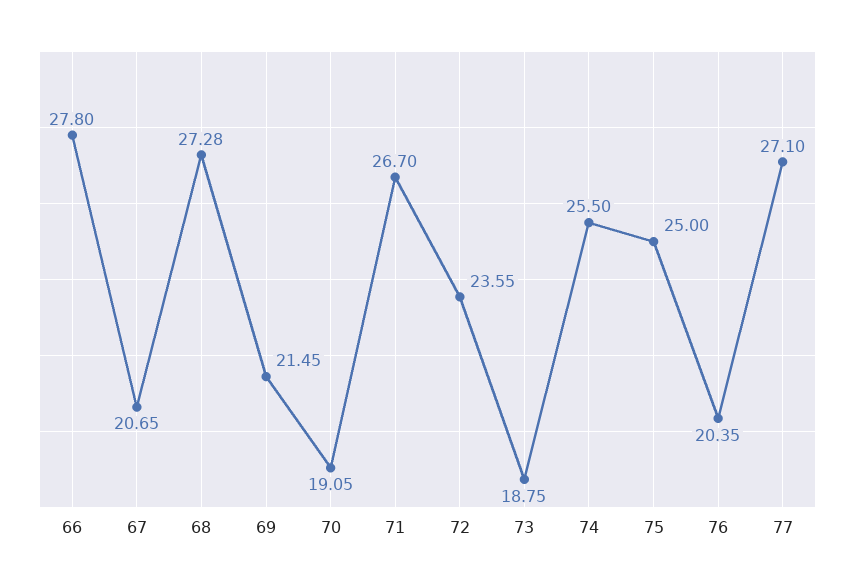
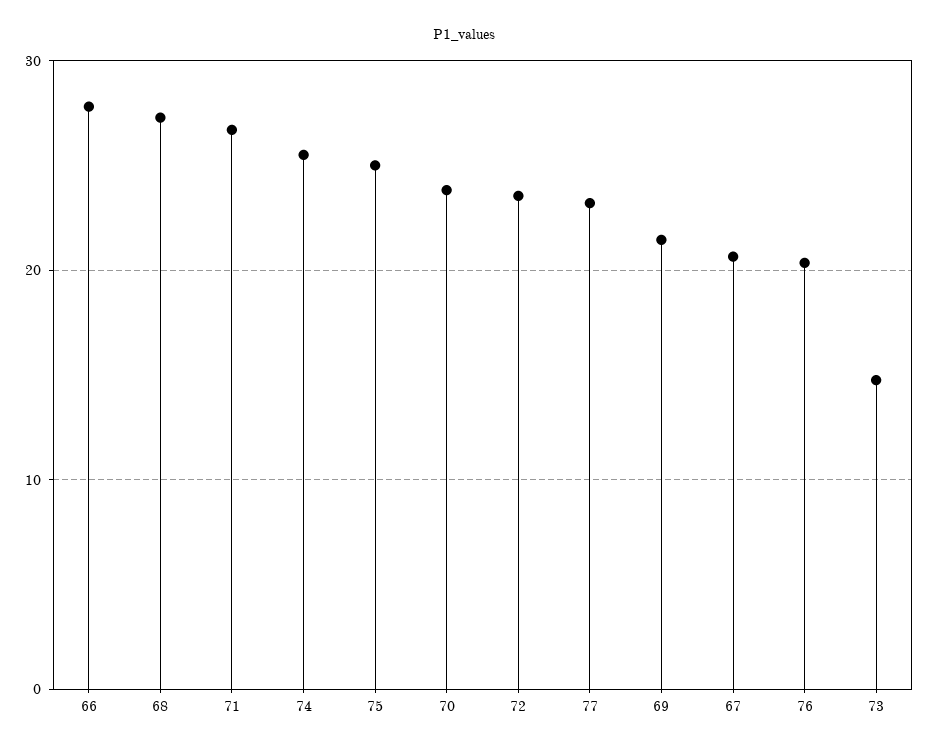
  {
    "66": 27.8,
    "67": 20.65,
    "68": 27.28,
    "69": 21.45,
-   "70": 19.05,
+   "70": 24,
    "71": 26.7,
    "72": 23.55,
-   "73": 18.75,
+   "73": 15,
    "74": 25.5,
    "75": 25,
    "76": 20.35,
-   "77": 27.1
+   "77": 23
  }

